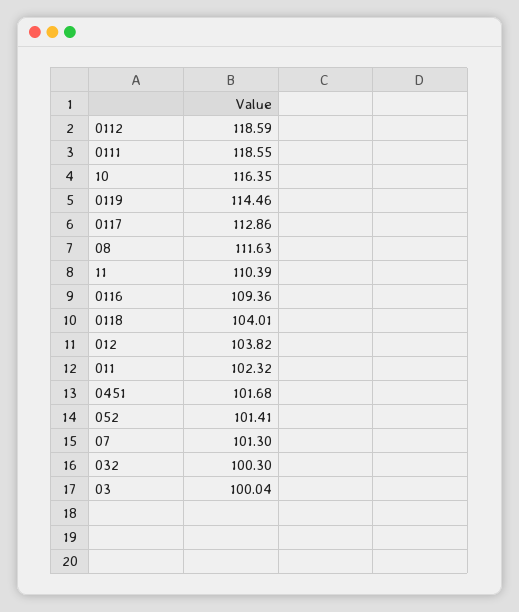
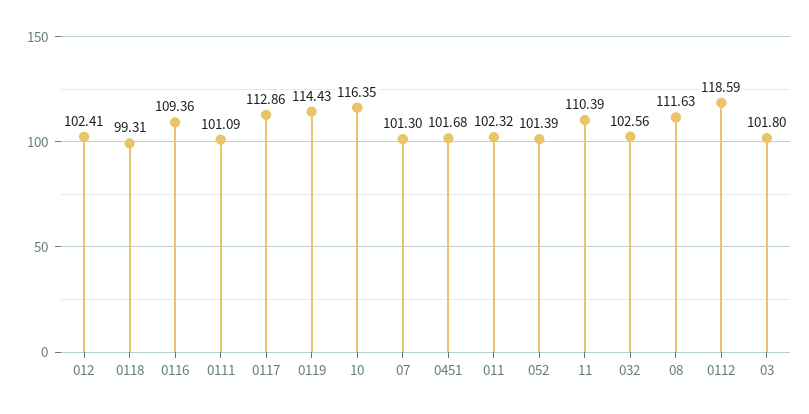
  {
    "0112": 118.59,
-   "0111": 118.55,
+   "0111": 101.09,
    "10": 116.35,
-   "0119": 114.46,
+   "0119": 114.43,
    "0117": 112.86,
    "08": 111.63,
    "11": 110.39,
    "0116": 109.36,
-   "0118": 104.01,
+   "0118": 99.31,
-   "012": 103.82,
+   "012": 102.41,
    "011": 102.32,
    "0451": 101.68,
-   "052": 101.41,
+   "052": 101.39,
    "07": 101.3,
-   "032": 100.3,
+   "032": 102.56,
-   "03": 100.04
+   "03": 101.8
  }

